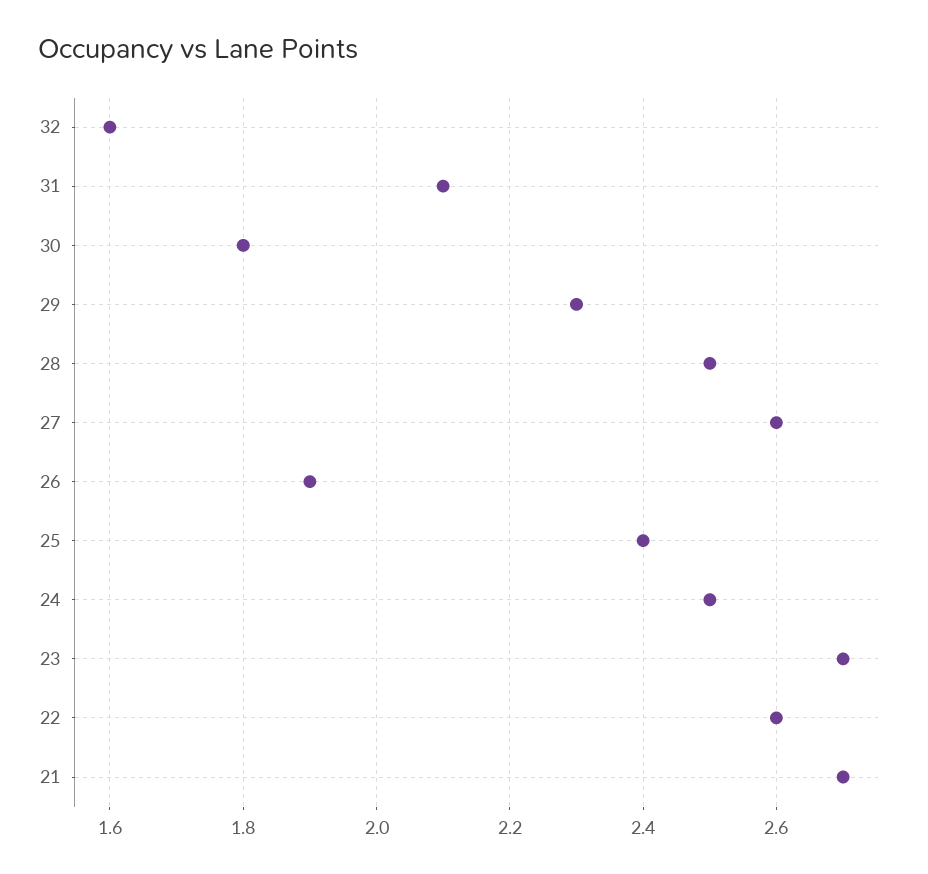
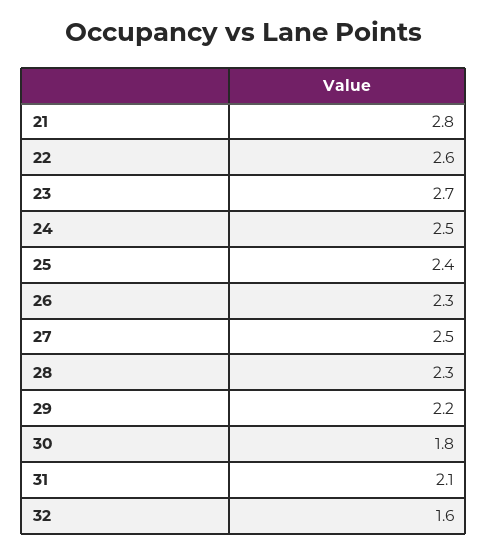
  {
    "32": 1.6,
    "31": 2.1,
    "30": 1.8,
-   "29": 2.3,
+   "29": 2.2,
-   "28": 2.5,
+   "28": 2.3,
-   "27": 2.6,
+   "27": 2.5,
-   "26": 1.9,
+   "26": 2.3,
    "25": 2.4,
    "24": 2.5,
    "23": 2.7,
    "22": 2.6,
-   "21": 2.7
+   "21": 2.8
  }

